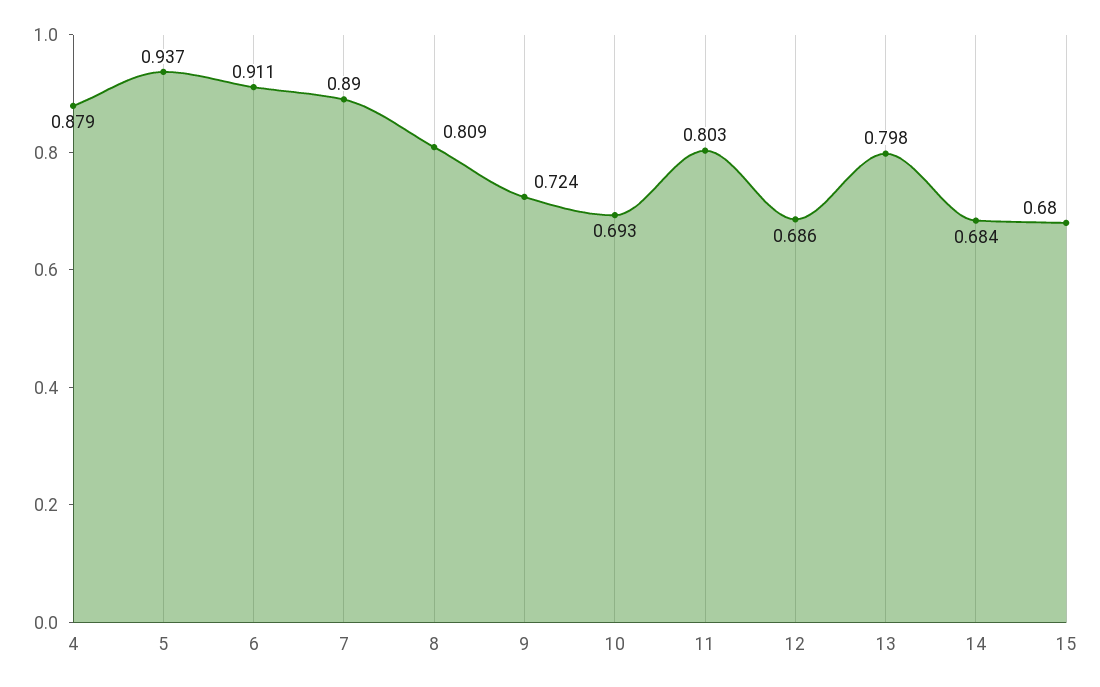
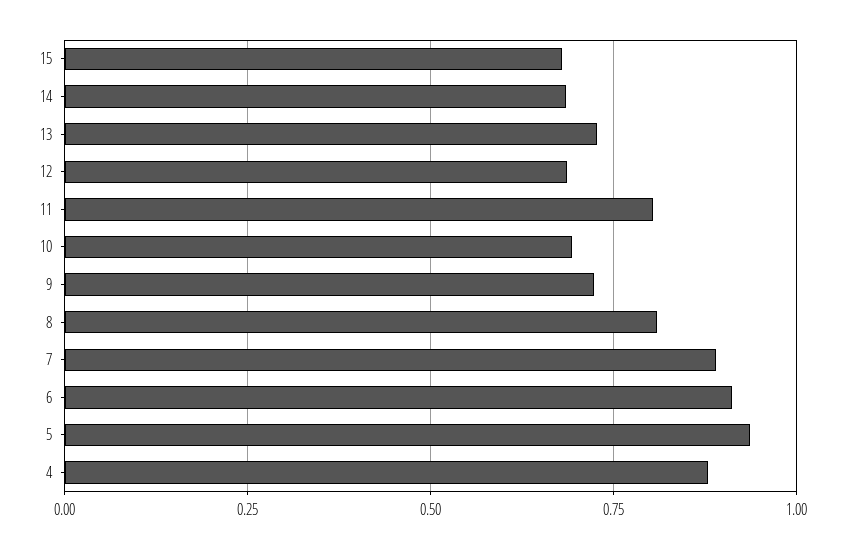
  {
    "4": 0.879,
    "5": 0.937,
    "6": 0.911,
    "7": 0.89,
    "8": 0.809,
    "9": 0.724,
    "10": 0.693,
    "11": 0.803,
    "12": 0.686,
-   "13": 0.798,
+   "13": 0.725,
    "14": 0.684,
    "15": 0.68
  }

